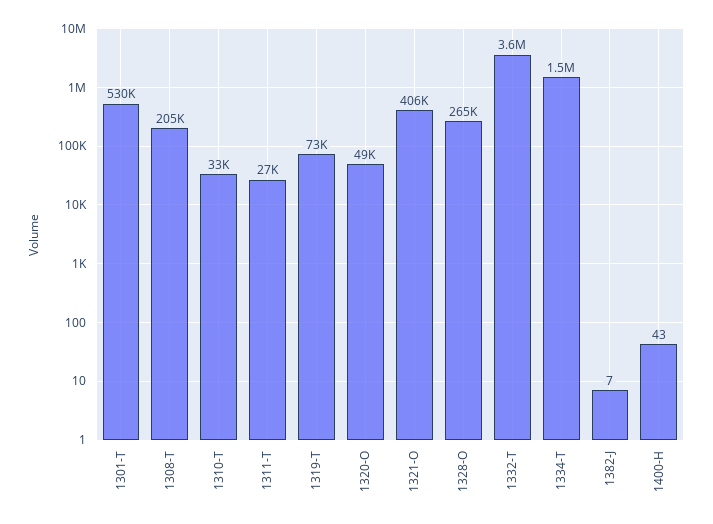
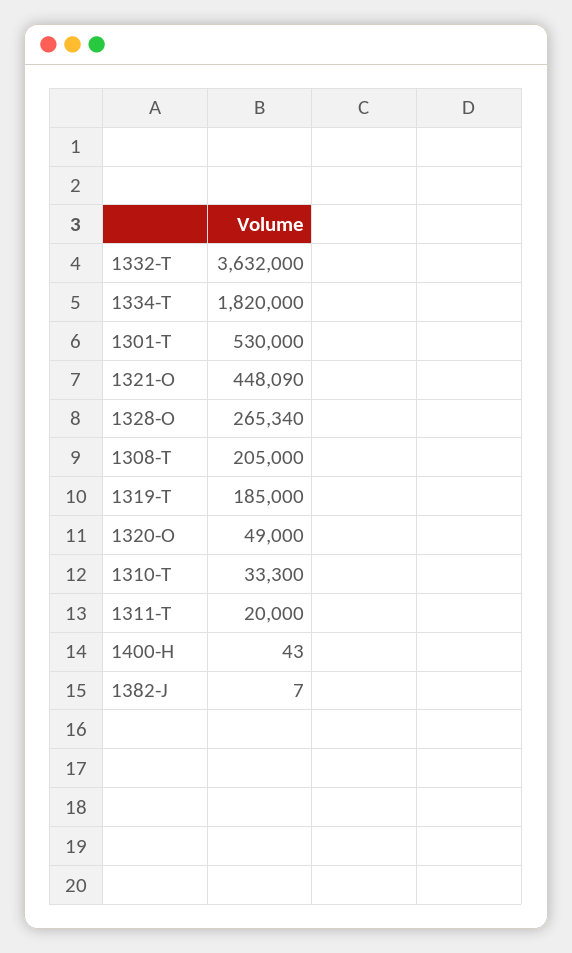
  {
    "1301-T": 530000,
    "1308-T": 205000,
    "1310-T": 33300,
-   "1311-T": 27000,
+   "1311-T": 20000,
-   "1319-T": 73000,
+   "1319-T": 185000,
    "1320-O": 49000,
-   "1321-O": 406000,
+   "1321-O": 448090,
    "1328-O": 265340,
    "1332-T": 3632000,
-   "1334-T": 1500000,
+   "1334-T": 1820000,
    "1382-J": 7,
    "1400-H": 43
  }

